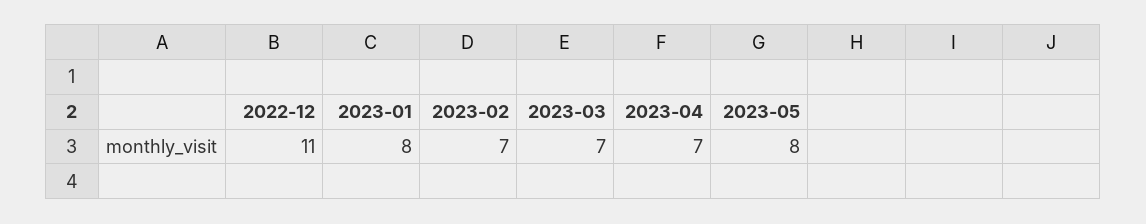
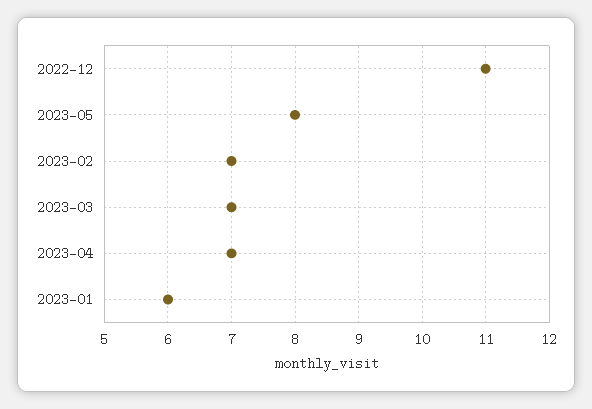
  {
    "2022-12": 11,
-   "2023-01": 8,
+   "2023-01": 6,
    "2023-02": 7,
    "2023-03": 7,
    "2023-04": 7,
    "2023-05": 8
  }

